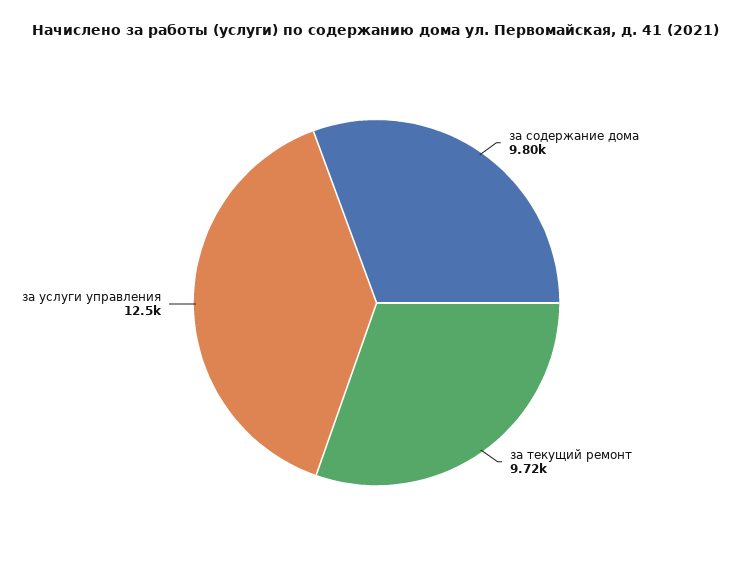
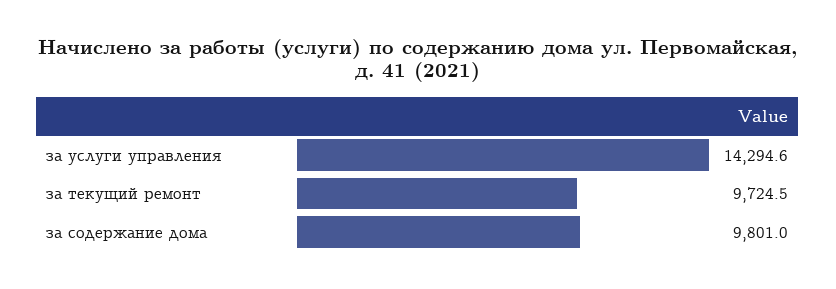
  {
    "за содержание дома": 9801,
    "за текущий ремонт": 9724.5,
-   "за услуги управления": 12500
+   "за услуги управления": 14294.6
  }

